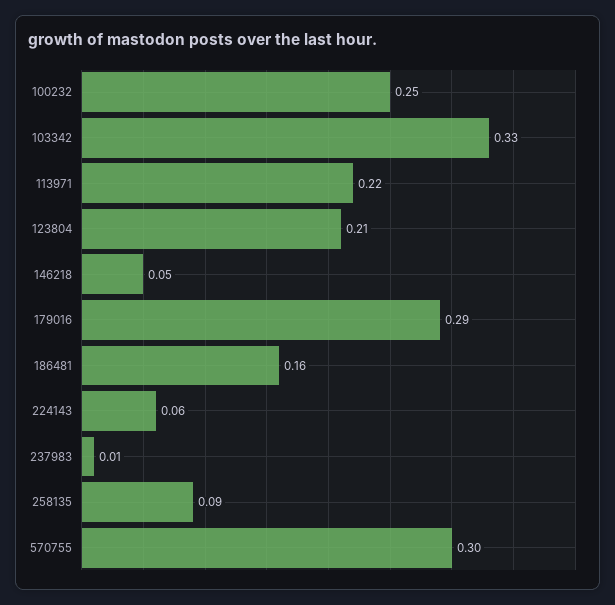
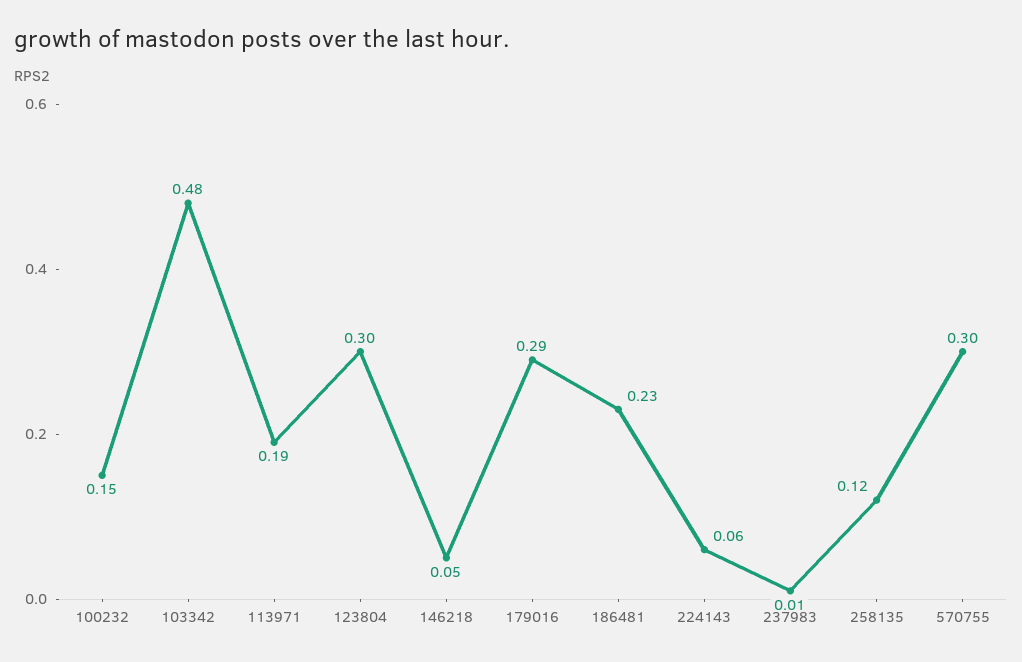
  {
-   "100232": 0.25,
+   "100232": 0.15,
-   "103342": 0.33,
+   "103342": 0.48,
-   "113971": 0.22,
+   "113971": 0.19,
-   "123804": 0.21,
+   "123804": 0.3,
    "146218": 0.05,
    "179016": 0.29,
-   "186481": 0.16,
+   "186481": 0.23,
    "224143": 0.06,
    "237983": 0.01,
-   "258135": 0.09,
+   "258135": 0.12,
    "570755": 0.3
  }

